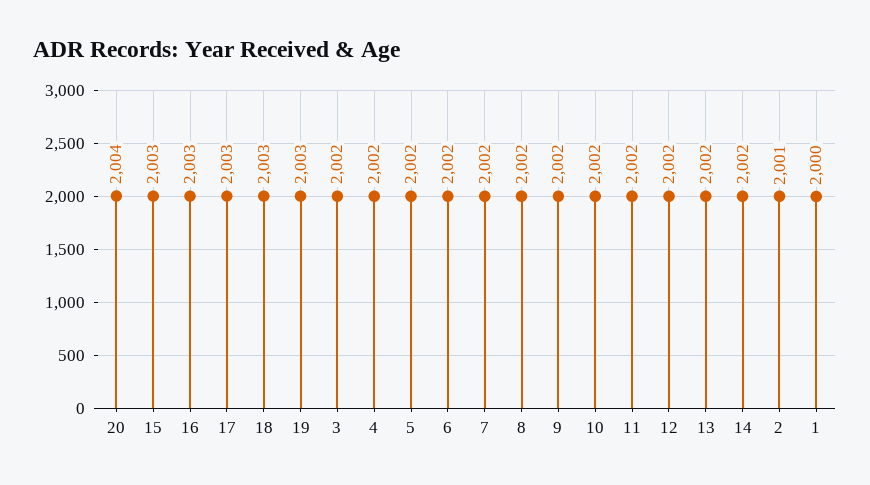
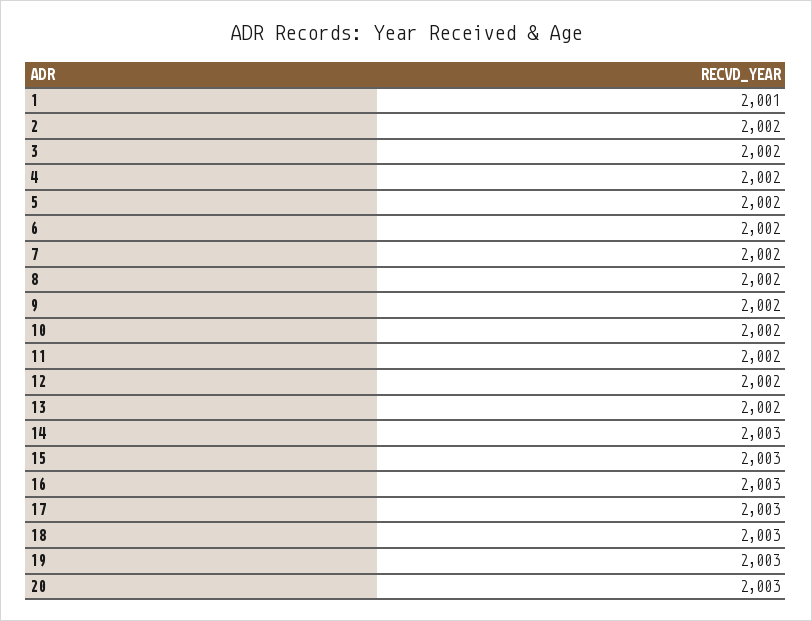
  {
-   "20": 2004,
+   "20": 2003,
    "15": 2003,
    "16": 2003,
    "17": 2003,
    "18": 2003,
    "19": 2003,
    "3": 2002,
    "4": 2002,
    "5": 2002,
    "6": 2002,
    "7": 2002,
    "8": 2002,
    "9": 2002,
    "10": 2002,
    "11": 2002,
    "12": 2002,
    "13": 2002,
-   "14": 2002,
+   "14": 2003,
-   "2": 2001,
+   "2": 2002,
-   "1": 2000
+   "1": 2001
  }

